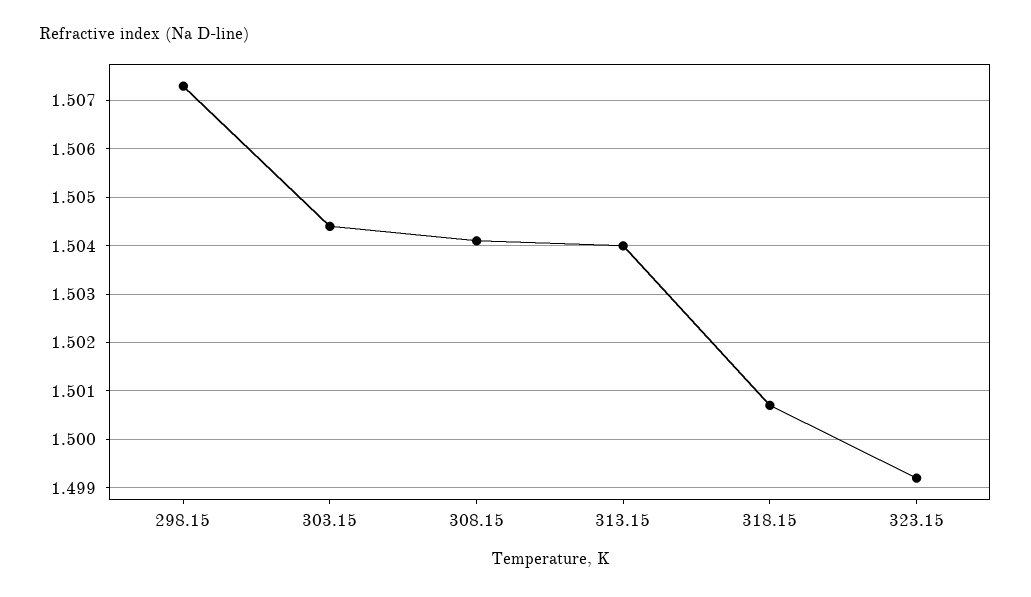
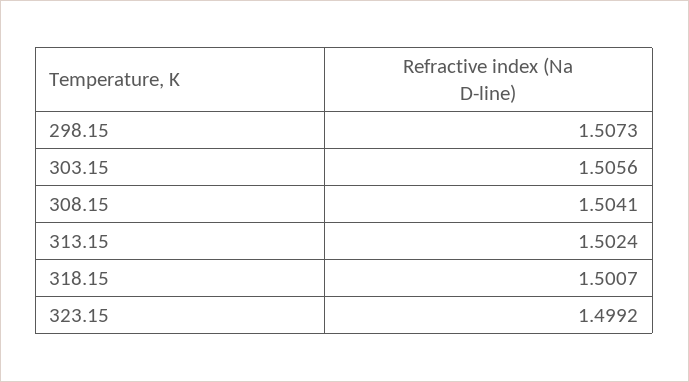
  {
    "298.15": 1.5073,
-   "303.15": 1.5045,
+   "303.15": 1.5056,
    "308.15": 1.5041,
-   "313.15": 1.504,
+   "313.15": 1.5024,
    "318.15": 1.5007,
    "323.15": 1.4992
  }

